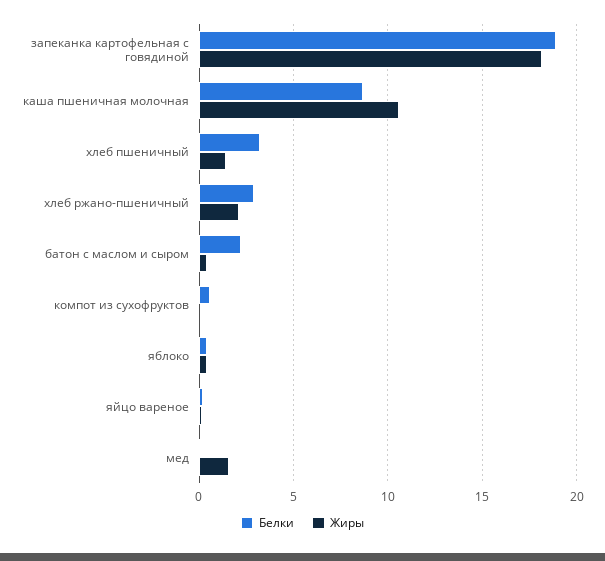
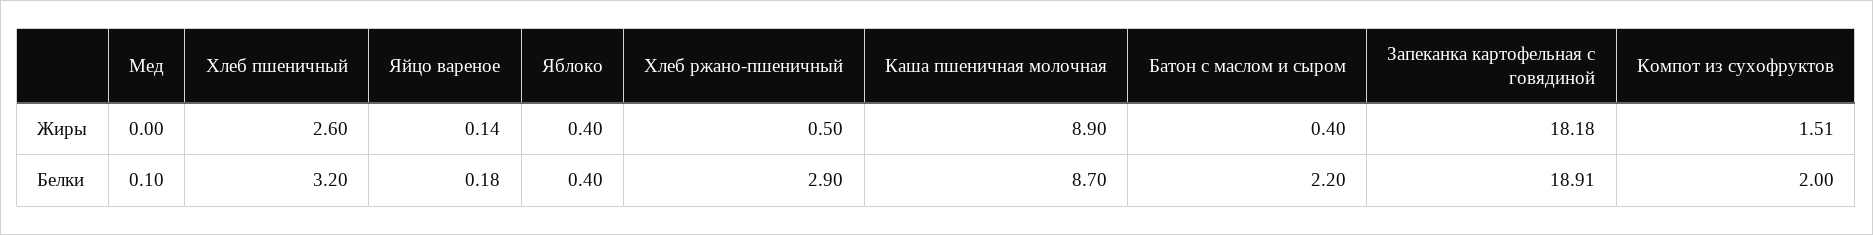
  {
    "Белки": {
      "запеканка картофельная с говядиной": 18.91,
      "каша пшеничная молочная": 8.7,
      "хлеб пшеничный": 3.2,
      "хлеб ржано-пшеничный": 2.9,
      "батон с маслом и сыром": 2.2,
-     "компот из сухофруктов": 0.5,
+     "компот из сухофруктов": 2,
      "яблоко": 0.4,
      "яйцо вареное": 0.18,
      "мед": 0.1
    },
    "Жиры": {
      "запеканка картофельная с говядиной": 18.18,
-     "каша пшеничная молочная": 10.5,
+     "каша пшеничная молочная": 8.9,
-     "хлеб пшеничный": 1.5,
+     "хлеб пшеничный": 2.6,
-     "хлеб ржано-пшеничный": 2,
+     "хлеб ржано-пшеничный": 0.5,
      "батон с маслом и сыром": 0.4,
-     "компот из сухофруктов": 0,
+     "компот из сухофруктов": 1.51,
      "яблоко": 0.4,
      "яйцо вареное": 0.14,
-     "мед": 1.5
+     "мед": 0
    }
  }

